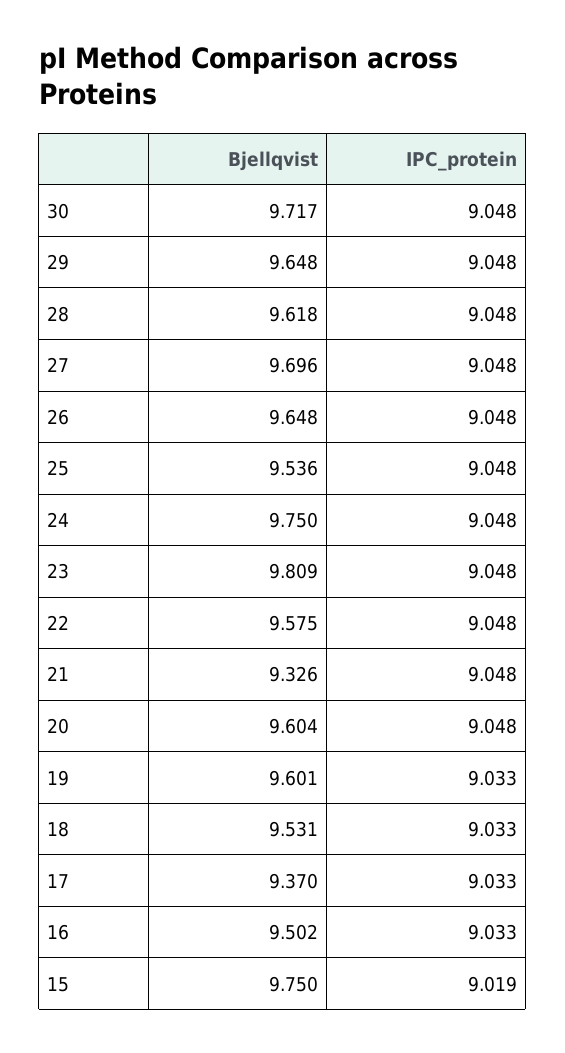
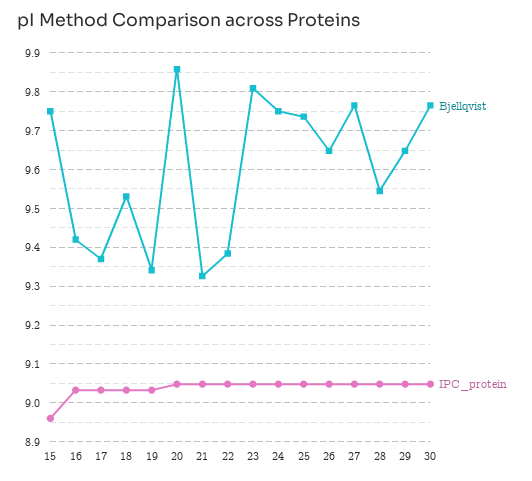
  {
    "Bjellqvist": {
-     "30": 9.717,
+     "30": 9.76,
      "29": 9.648,
-     "28": 9.618,
+     "28": 9.54,
-     "27": 9.696,
+     "27": 9.76,
      "26": 9.648,
-     "25": 9.536,
+     "25": 9.74,
      "24": 9.75,
      "23": 9.809,
-     "22": 9.575,
+     "22": 9.38,
      "21": 9.326,
-     "20": 9.604,
+     "20": 9.86,
-     "19": 9.601,
+     "19": 9.34,
      "18": 9.531,
      "17": 9.37,
-     "16": 9.502,
+     "16": 9.42,
      "15": 9.75
    },
    "IPC_protein": {
      "30": 9.048,
      "29": 9.048,
      "28": 9.048,
      "27": 9.048,
      "26": 9.048,
      "25": 9.048,
      "24": 9.048,
      "23": 9.048,
      "22": 9.048,
      "21": 9.048,
      "20": 9.048,
      "19": 9.033,
      "18": 9.033,
      "17": 9.033,
      "16": 9.033,
-     "15": 9.019
+     "15": 8.96
    }
  }

